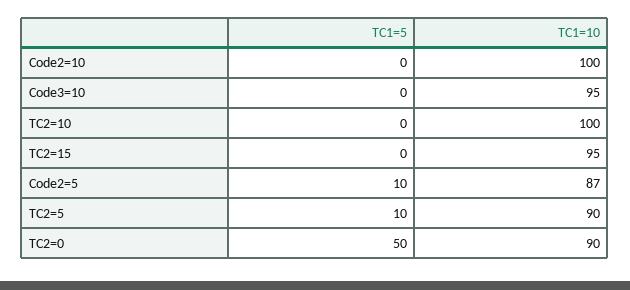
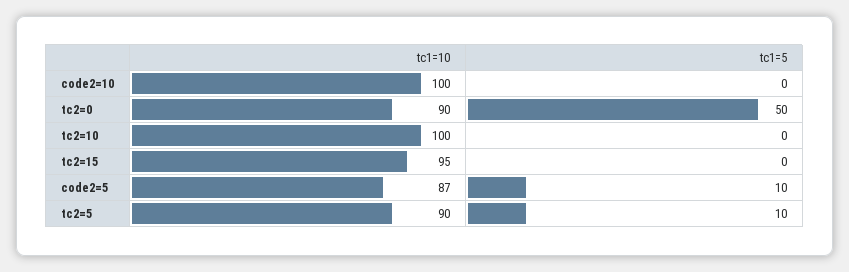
  {
    "TC1=5": {
      "Code2=10": 0,
-     "Code3=10": 0,
      "TC2=10": 0,
      "TC2=15": 0,
      "Code2=5": 10,
      "TC2=5": 10,
      "TC2=0": 50
    },
    "TC1=10": {
      "Code2=10": 100,
-     "Code3=10": 95,
      "TC2=10": 100,
      "TC2=15": 95,
      "Code2=5": 87,
      "TC2=5": 90,
      "TC2=0": 90
    }
  }

